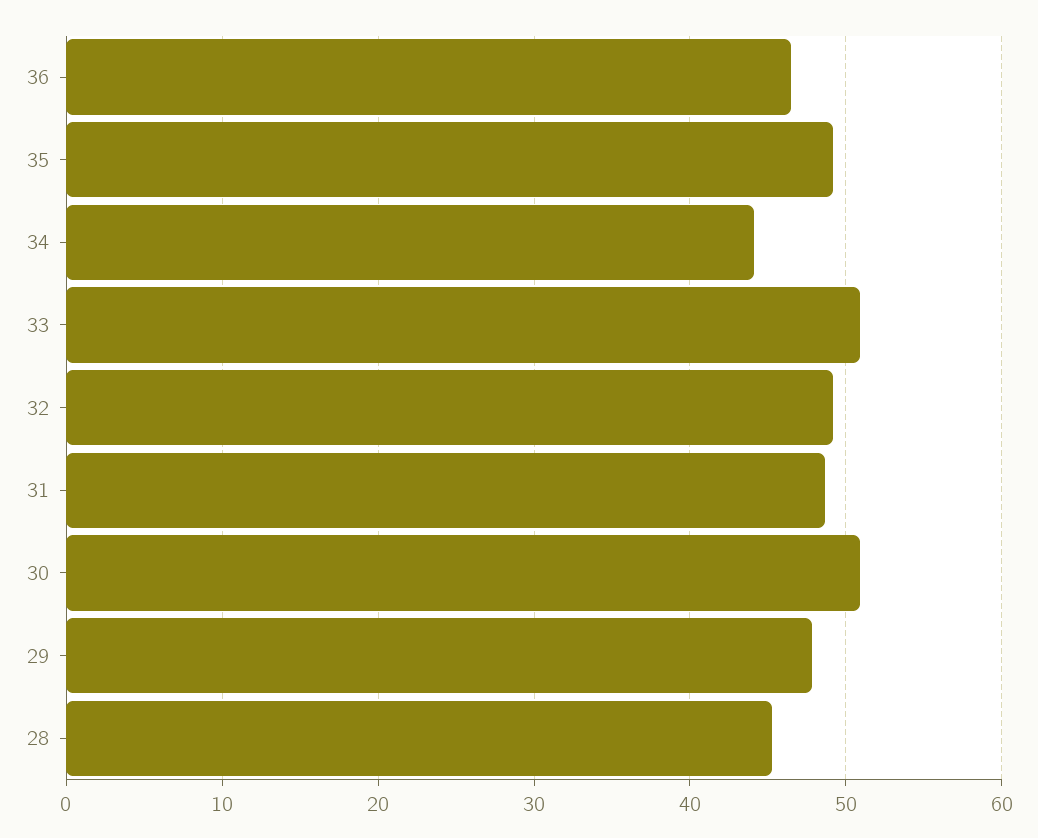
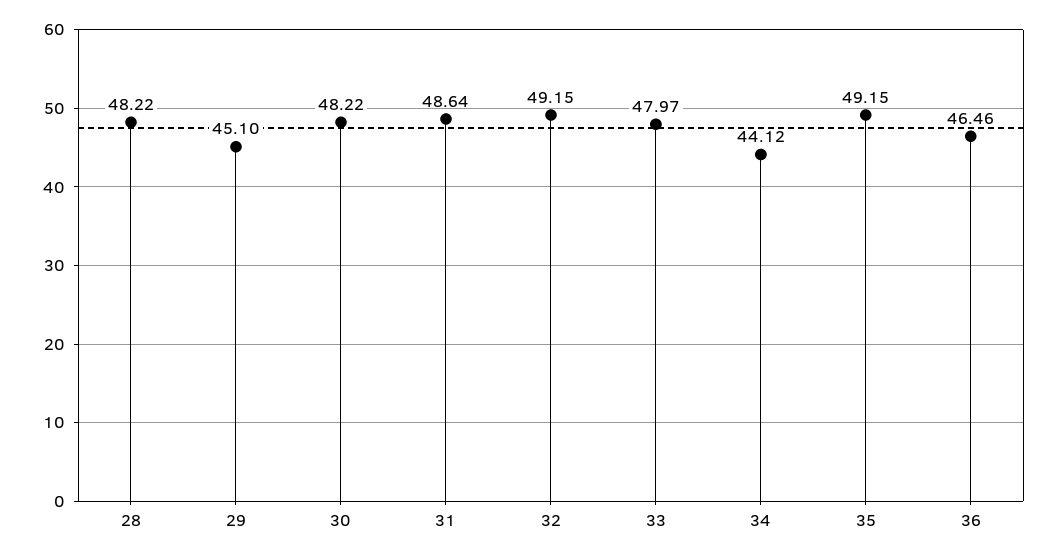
  {
    "36": 46.46,
    "35": 49.15,
    "34": 44.12,
-   "33": 51,
+   "33": 47.97,
    "32": 49.15,
    "31": 48.64,
-   "30": 51,
+   "30": 48.22,
-   "29": 48,
+   "29": 45.1,
-   "28": 45
+   "28": 48.22
  }

